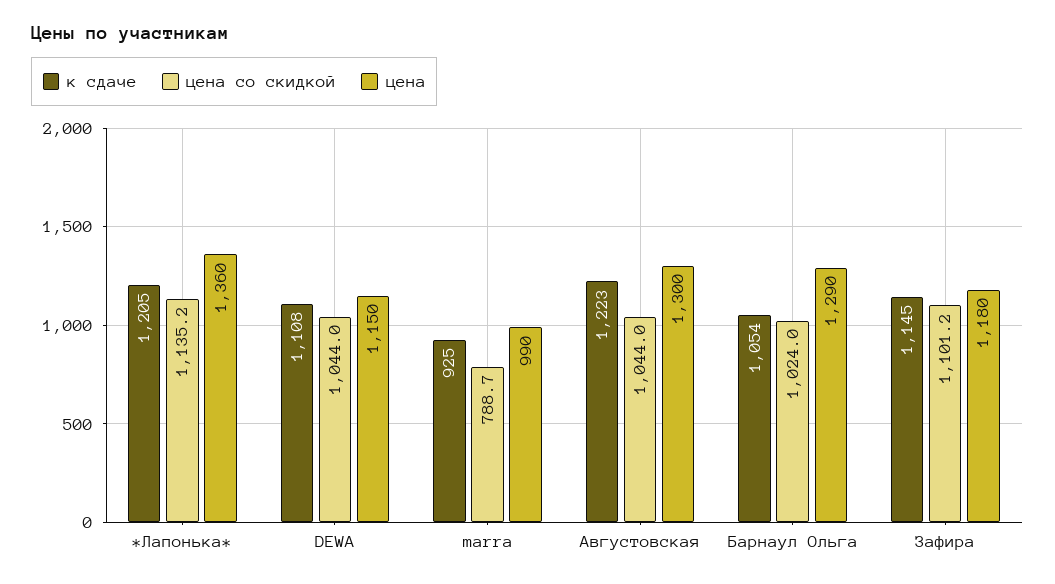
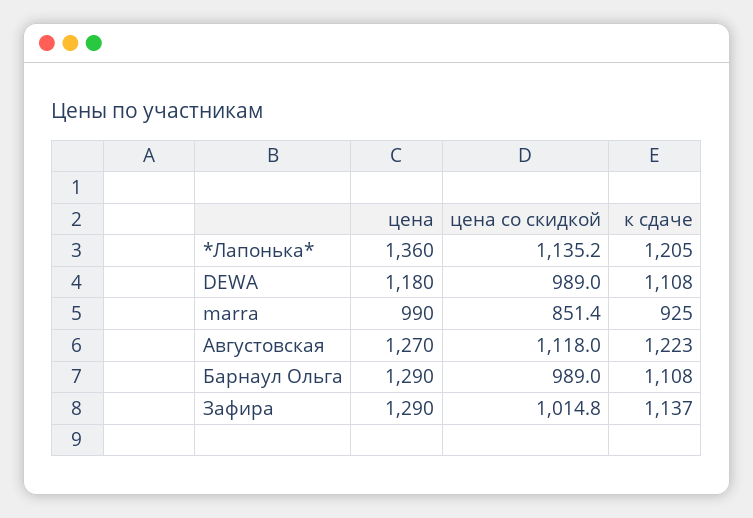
  {
    "к сдаче": {
      "*Лапонька*": 1205,
      "DEWA": 1108,
      "marra": 925,
      "Августовская": 1223,
-     "Барнаул Ольга": 1054,
+     "Барнаул Ольга": 1108,
-     "Зафира": 1145
+     "Зафира": 1137
    },
    "цена со скидкой": {
      "*Лапонька*": 1135.2,
-     "DEWA": 1044,
+     "DEWA": 989,
-     "marra": 788.7,
+     "marra": 851.4,
-     "Августовская": 1044,
+     "Августовская": 1118,
-     "Барнаул Ольга": 1024,
+     "Барнаул Ольга": 989,
-     "Зафира": 1101.2
+     "Зафира": 1014.8
    },
    "цена": {
      "*Лапонька*": 1360,
-     "DEWA": 1150,
+     "DEWA": 1180,
      "marra": 990,
-     "Августовская": 1300,
+     "Августовская": 1270,
      "Барнаул Ольга": 1290,
-     "Зафира": 1180
+     "Зафира": 1290
    }
  }

